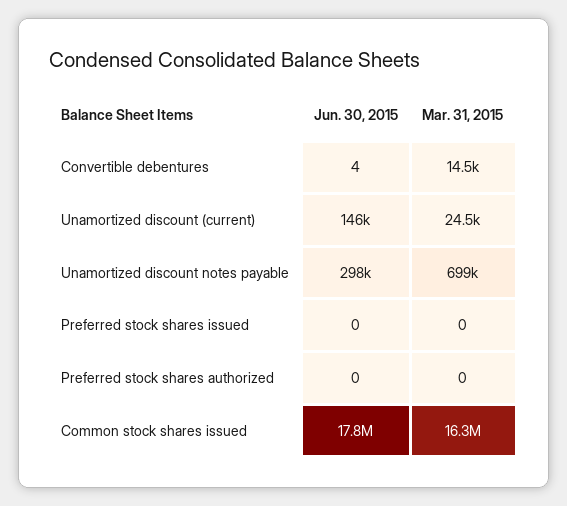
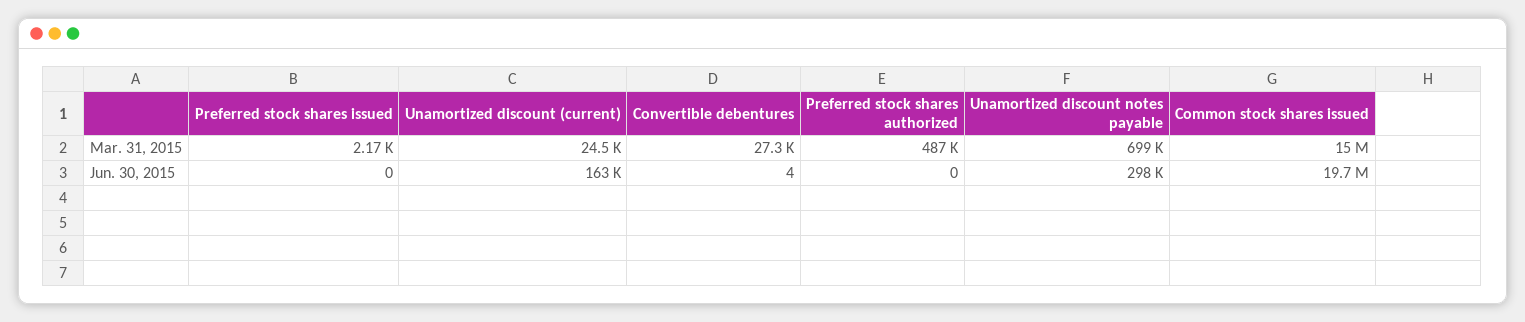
  {
    "Jun. 30, 2015": {
      "Convertible debentures": 4,
-     "Unamortized discount (current)": 146000,
+     "Unamortized discount (current)": 163000,
      "Unamortized discount notes payable": 298000,
      "Preferred stock shares issued": 0,
      "Preferred stock shares authorized": 0,
-     "Common stock shares issued": 17800000
+     "Common stock shares issued": 19700000
    },
    "Mar. 31, 2015": {
-     "Convertible debentures": 14500,
+     "Convertible debentures": 27300,
      "Unamortized discount (current)": 24500,
      "Unamortized discount notes payable": 699000,
-     "Preferred stock shares issued": 0,
+     "Preferred stock shares issued": 2170,
-     "Preferred stock shares authorized": 0,
+     "Preferred stock shares authorized": 487000,
-     "Common stock shares issued": 16300000
+     "Common stock shares issued": 15000000
    }
  }

